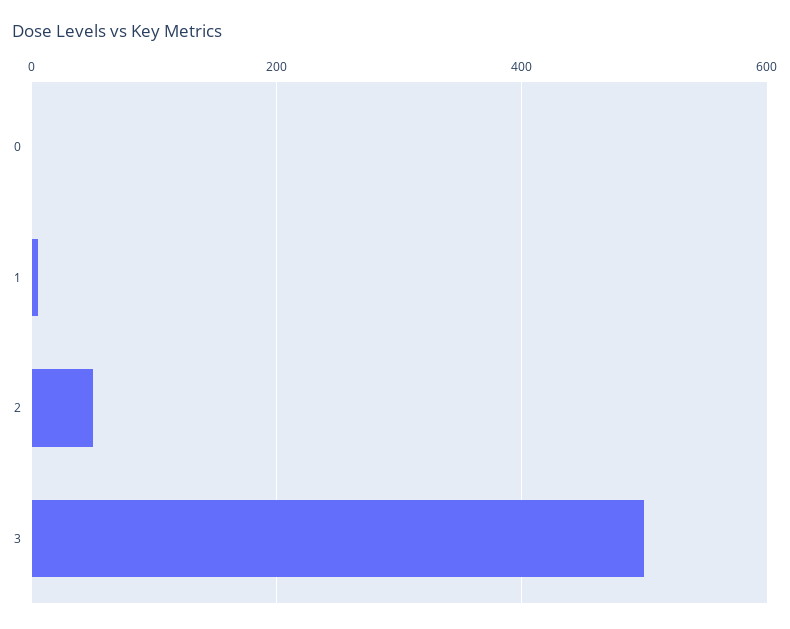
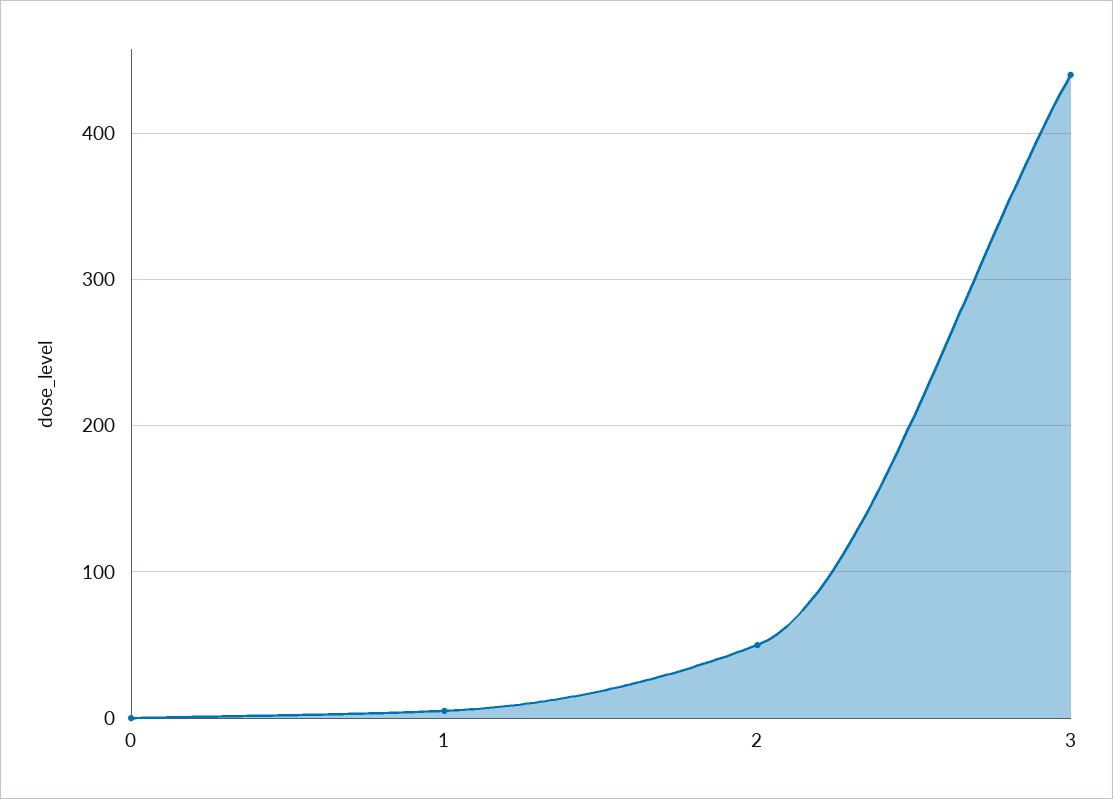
  {
    "0": 0,
    "1": 10,
    "2": 50,
-   "3": 500
+   "3": 440
  }

